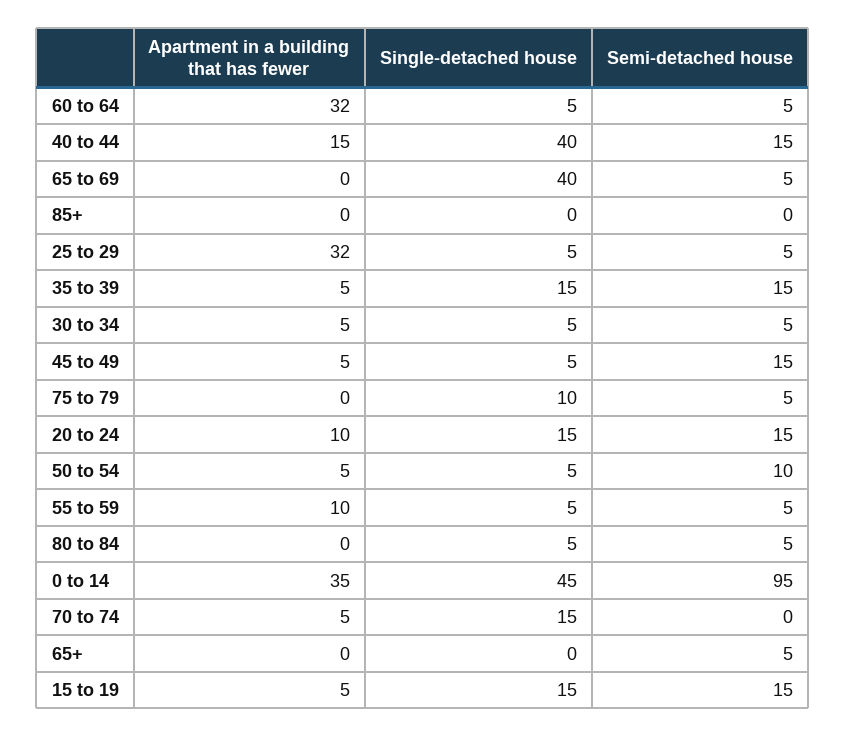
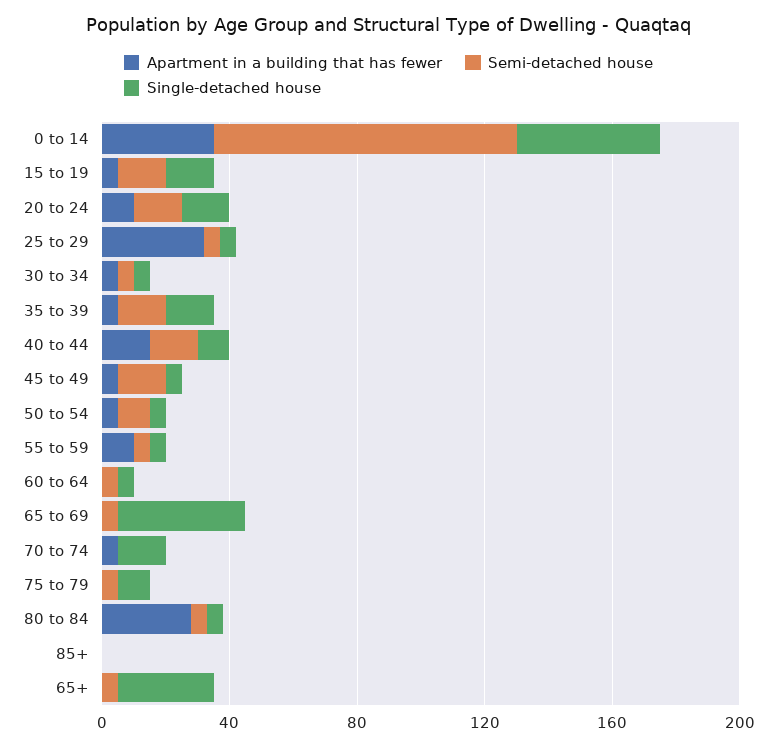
  {
    "Apartment in a building that has fewer": {
-     "60 to 64": 32,
+     "60 to 64": 0,
      "40 to 44": 15,
      "65 to 69": 0,
      "85+": 0,
      "25 to 29": 32,
      "35 to 39": 5,
      "30 to 34": 5,
      "45 to 49": 5,
      "75 to 79": 0,
      "20 to 24": 10,
      "50 to 54": 5,
      "55 to 59": 10,
-     "80 to 84": 0,
+     "80 to 84": 30,
      "0 to 14": 35,
      "70 to 74": 5,
      "65+": 0,
      "15 to 19": 5
    },
    "Single-detached house": {
      "60 to 64": 5,
-     "40 to 44": 40,
+     "40 to 44": 10,
      "65 to 69": 40,
      "85+": 0,
      "25 to 29": 5,
      "35 to 39": 15,
      "30 to 34": 5,
      "45 to 49": 5,
      "75 to 79": 10,
      "20 to 24": 15,
      "50 to 54": 5,
      "55 to 59": 5,
      "80 to 84": 5,
      "0 to 14": 45,
      "70 to 74": 15,
-     "65+": 0,
+     "65+": 30,
      "15 to 19": 15
    },
    "Semi-detached house": {
      "60 to 64": 5,
      "40 to 44": 15,
      "65 to 69": 5,
      "85+": 0,
      "25 to 29": 5,
      "35 to 39": 15,
      "30 to 34": 5,
      "45 to 49": 15,
      "75 to 79": 5,
      "20 to 24": 15,
      "50 to 54": 10,
      "55 to 59": 5,
      "80 to 84": 5,
      "0 to 14": 95,
      "70 to 74": 0,
      "65+": 5,
      "15 to 19": 15
    }
  }

